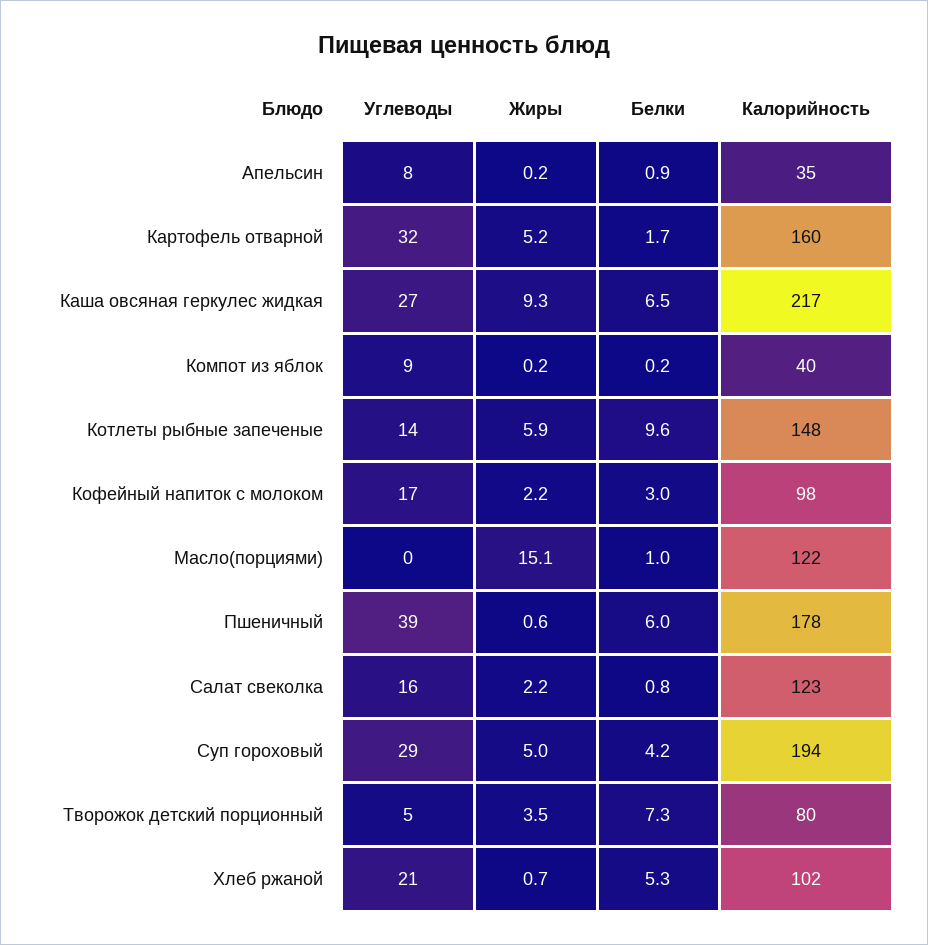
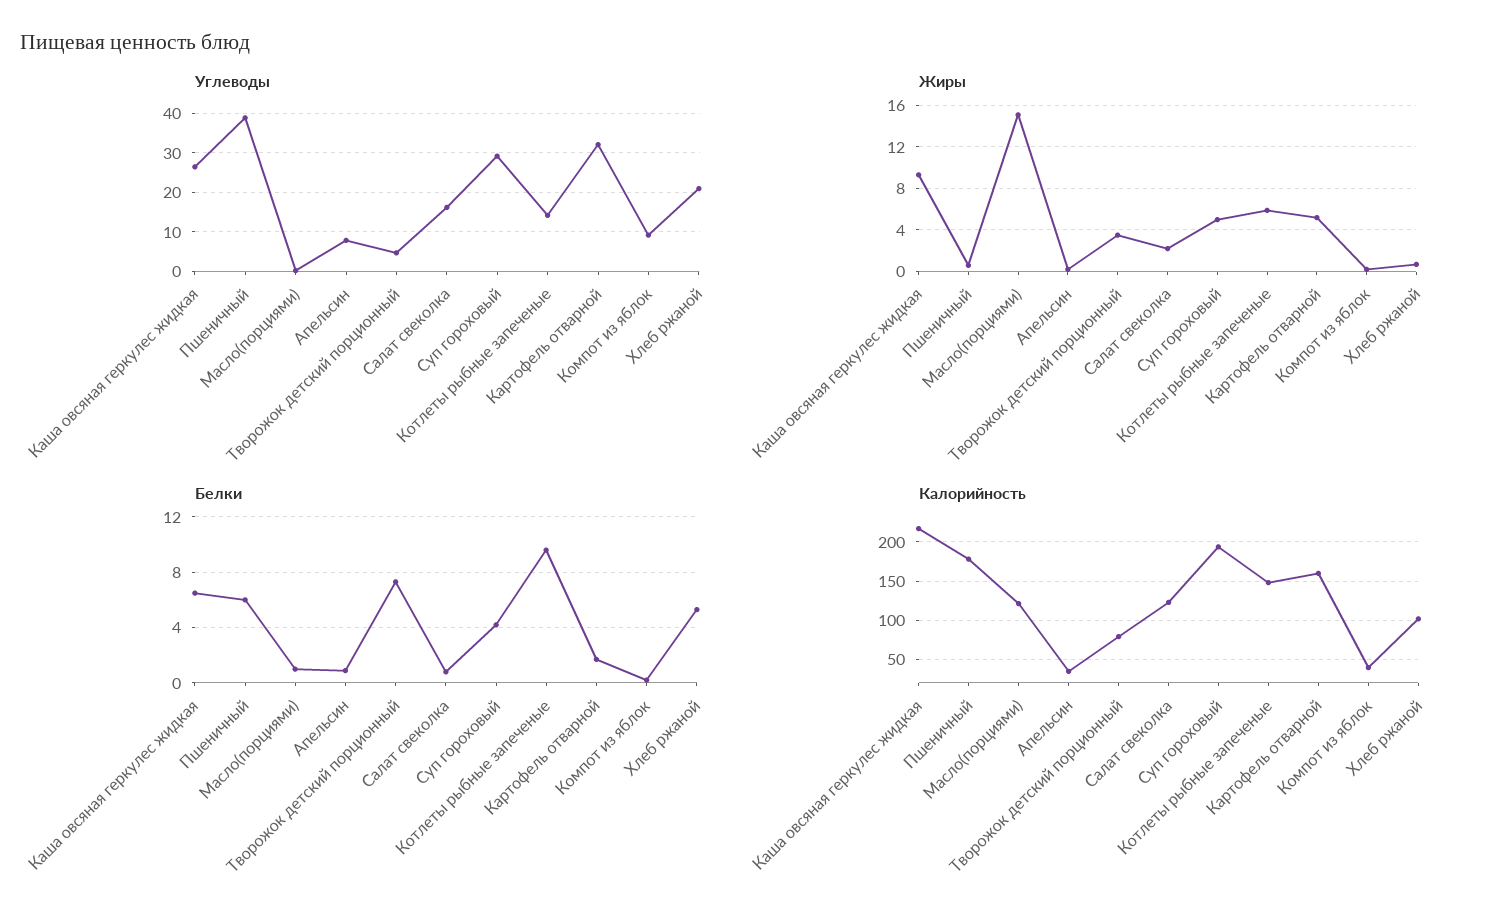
  {
    "Углеводы": {
      "Апельсин": 8,
      "Картофель отварной": 32,
      "Каша овсяная геркулес жидкая": 27,
      "Компот из яблок": 9,
      "Котлеты рыбные запеченые": 14,
-     "Кофейный напиток с молоком": 17,
      "Масло(порциями)": 0,
      "Пшеничный": 39,
      "Салат свеколка": 16,
      "Суп гороховый": 29,
      "Творожок детский порционный": 5,
      "Хлеб ржаной": 21
    },
    "Жиры": {
      "Апельсин": 0.2,
      "Картофель отварной": 5.2,
      "Каша овсяная геркулес жидкая": 9.3,
      "Компот из яблок": 0.2,
      "Котлеты рыбные запеченые": 5.9,
-     "Кофейный напиток с молоком": 2.2,
      "Масло(порциями)": 15.1,
      "Пшеничный": 0.6,
      "Салат свеколка": 2.2,
      "Суп гороховый": 5,
      "Творожок детский порционный": 3.5,
      "Хлеб ржаной": 0.7
    },
    "Белки": {
      "Апельсин": 0.9,
      "Картофель отварной": 1.7,
      "Каша овсяная геркулес жидкая": 6.5,
      "Компот из яблок": 0.2,
      "Котлеты рыбные запеченые": 9.6,
-     "Кофейный напиток с молоком": 3,
      "Масло(порциями)": 1,
      "Пшеничный": 6,
      "Салат свеколка": 0.8,
      "Суп гороховый": 4.2,
      "Творожок детский порционный": 7.3,
      "Хлеб ржаной": 5.3
    },
    "Калорийность": {
      "Апельсин": 35,
      "Картофель отварной": 160,
      "Каша овсяная геркулес жидкая": 217,
      "Компот из яблок": 40,
      "Котлеты рыбные запеченые": 148,
-     "Кофейный напиток с молоком": 98,
      "Масло(порциями)": 122,
      "Пшеничный": 178,
      "Салат свеколка": 123,
      "Суп гороховый": 194,
      "Творожок детский порционный": 80,
      "Хлеб ржаной": 102
    }
  }

